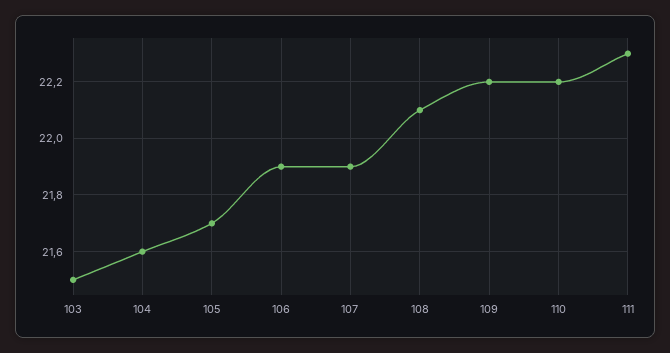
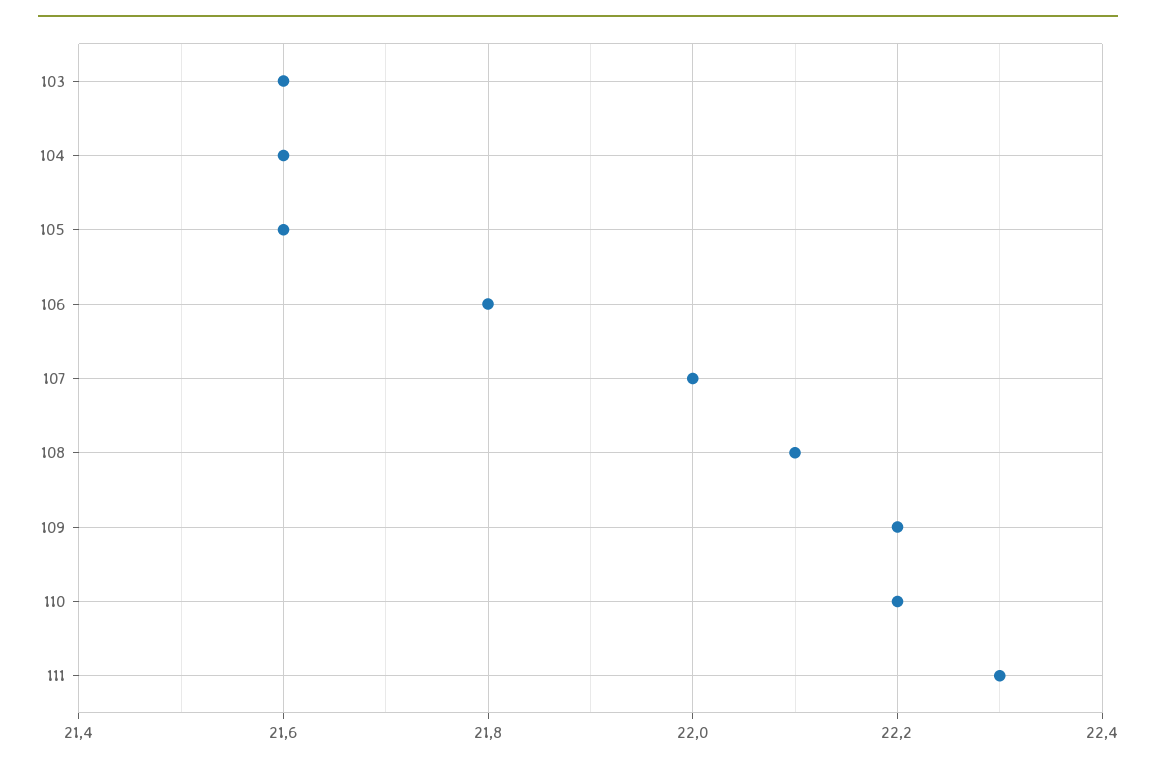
  {
-   "103": 21.5,
+   "103": 21.6,
    "104": 21.6,
-   "105": 21.7,
+   "105": 21.6,
-   "106": 21.9,
+   "106": 21.8,
-   "107": 21.9,
+   "107": 22,
    "108": 22.1,
    "109": 22.2,
    "110": 22.2,
    "111": 22.3
  }

